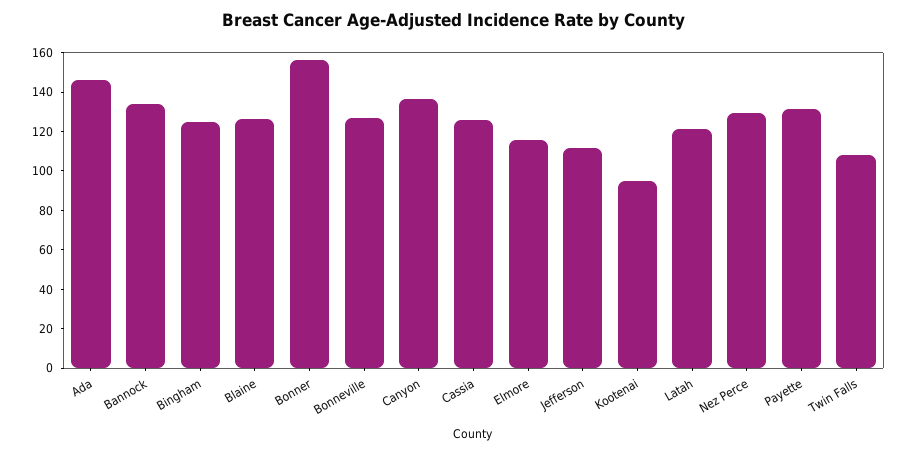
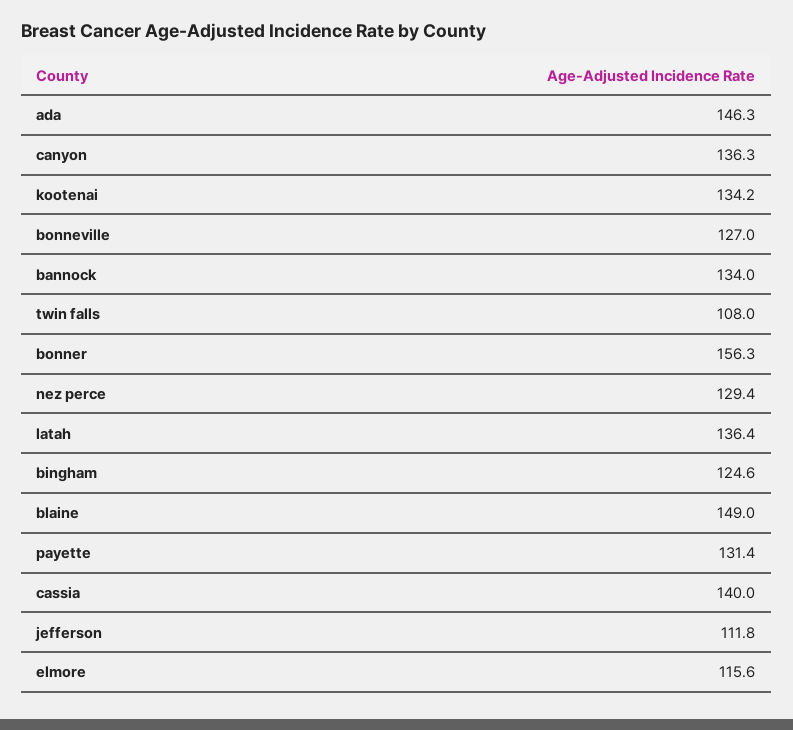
  {
    "Ada": 146.3,
    "Bannock": 134,
    "Bingham": 124.6,
-   "Blaine": 125,
+   "Blaine": 149,
    "Bonner": 156.3,
    "Bonneville": 127,
    "Canyon": 136.3,
-   "Cassia": 125,
+   "Cassia": 140,
    "Elmore": 115.6,
    "Jefferson": 111.8,
-   "Kootenai": 95,
+   "Kootenai": 134.2,
-   "Latah": 120,
+   "Latah": 136.4,
    "Nez Perce": 129.4,
    "Payette": 131.4,
    "Twin Falls": 108
  }

